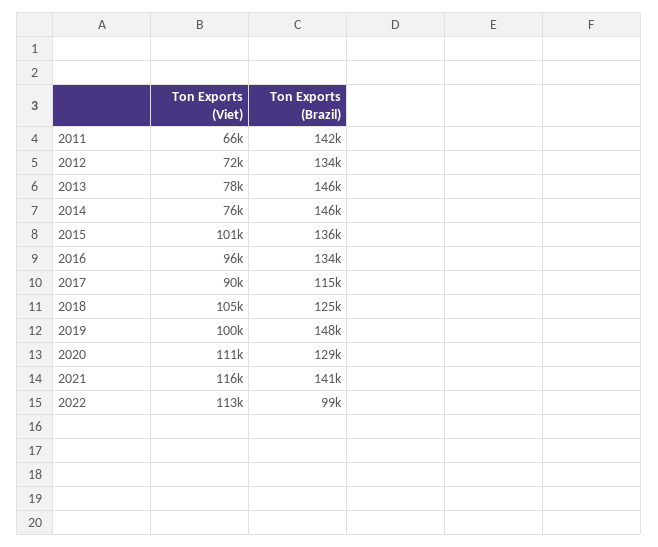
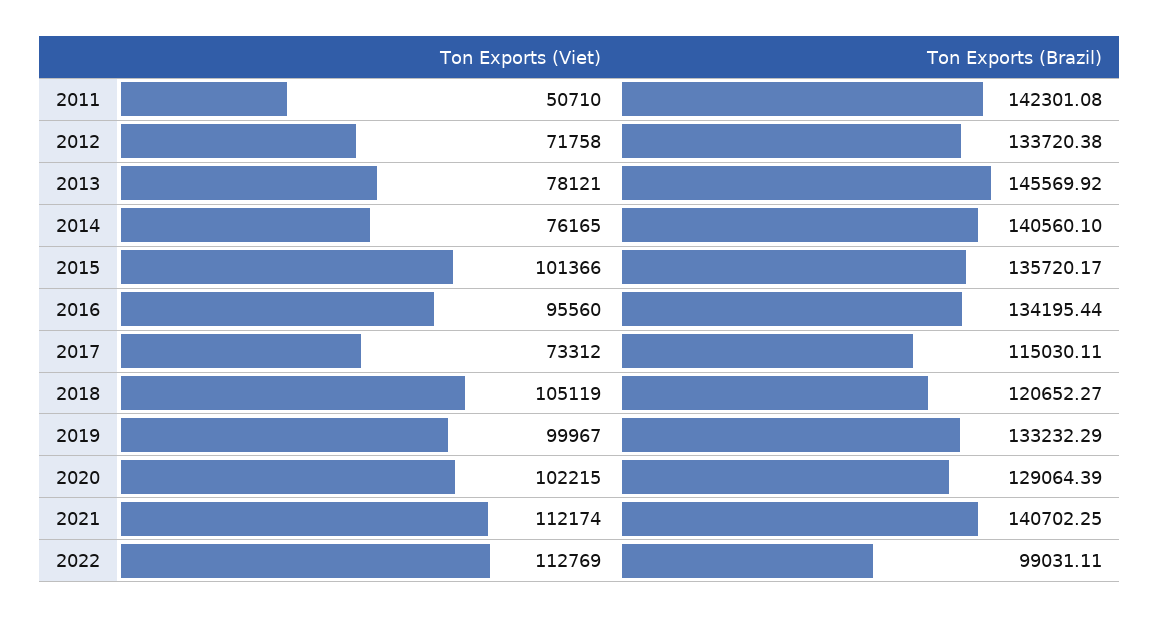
  {
    "Ton Exports (Viet)": {
-     "2011": 66000,
+     "2011": 50710,
      "2012": 71758,
      "2013": 78121,
      "2014": 76165,
      "2015": 101366,
      "2016": 95560,
-     "2017": 90000,
+     "2017": 73312,
      "2018": 105119,
      "2019": 99967,
-     "2020": 111000,
+     "2020": 102215,
-     "2021": 116000,
+     "2021": 112174,
      "2022": 112769
    },
    "Ton Exports (Brazil)": {
      "2011": 142301.08,
      "2012": 133720.38,
      "2013": 145569.92,
-     "2014": 146000,
+     "2014": 140560.1,
      "2015": 135720.17,
      "2016": 134195.44,
      "2017": 115030.11,
-     "2018": 125000,
+     "2018": 120652.27,
-     "2019": 148000,
+     "2019": 133232.29,
      "2020": 129064.39,
      "2021": 140702.25,
      "2022": 99031.11
    }
  }

